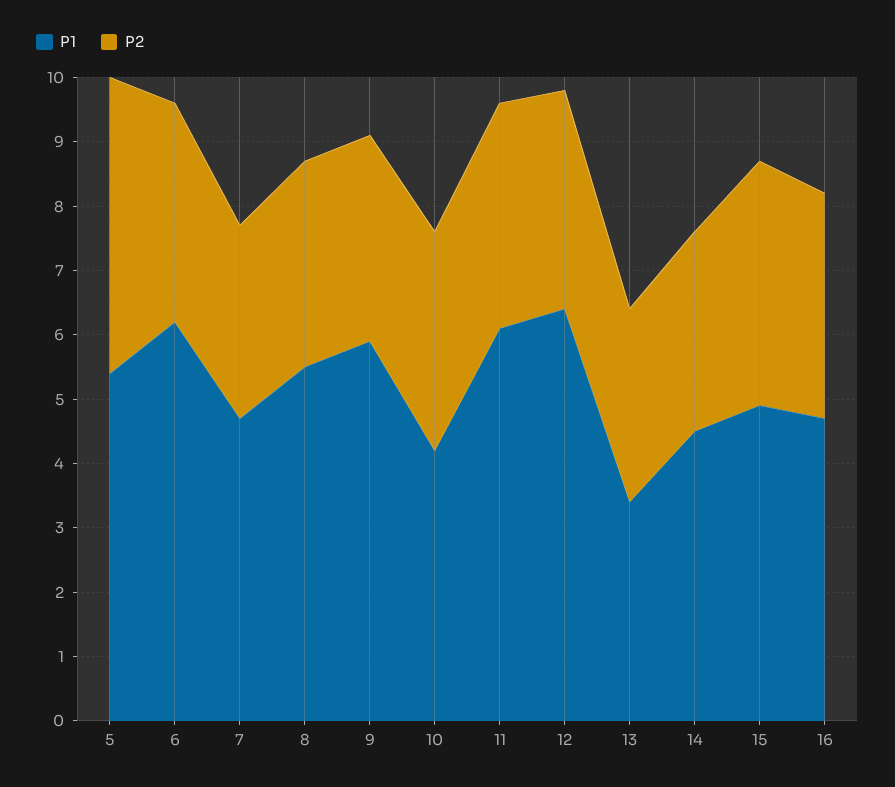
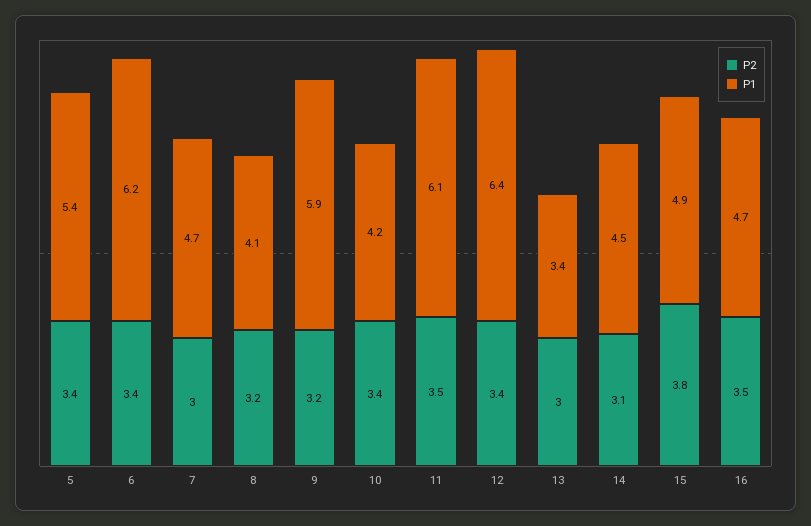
  {
    "P1": {
      "5": 5.4,
      "6": 6.2,
      "7": 4.7,
-     "8": 5.5,
+     "8": 4.1,
      "9": 5.9,
      "10": 4.2,
      "11": 6.1,
      "12": 6.4,
      "13": 3.4,
      "14": 4.5,
      "15": 4.9,
      "16": 4.7
    },
    "P2": {
-     "5": 4.5,
+     "5": 3.4,
      "6": 3.4,
      "7": 3,
      "8": 3.2,
      "9": 3.2,
      "10": 3.4,
      "11": 3.5,
      "12": 3.4,
      "13": 3,
      "14": 3.1,
      "15": 3.8,
      "16": 3.5
    }
  }

